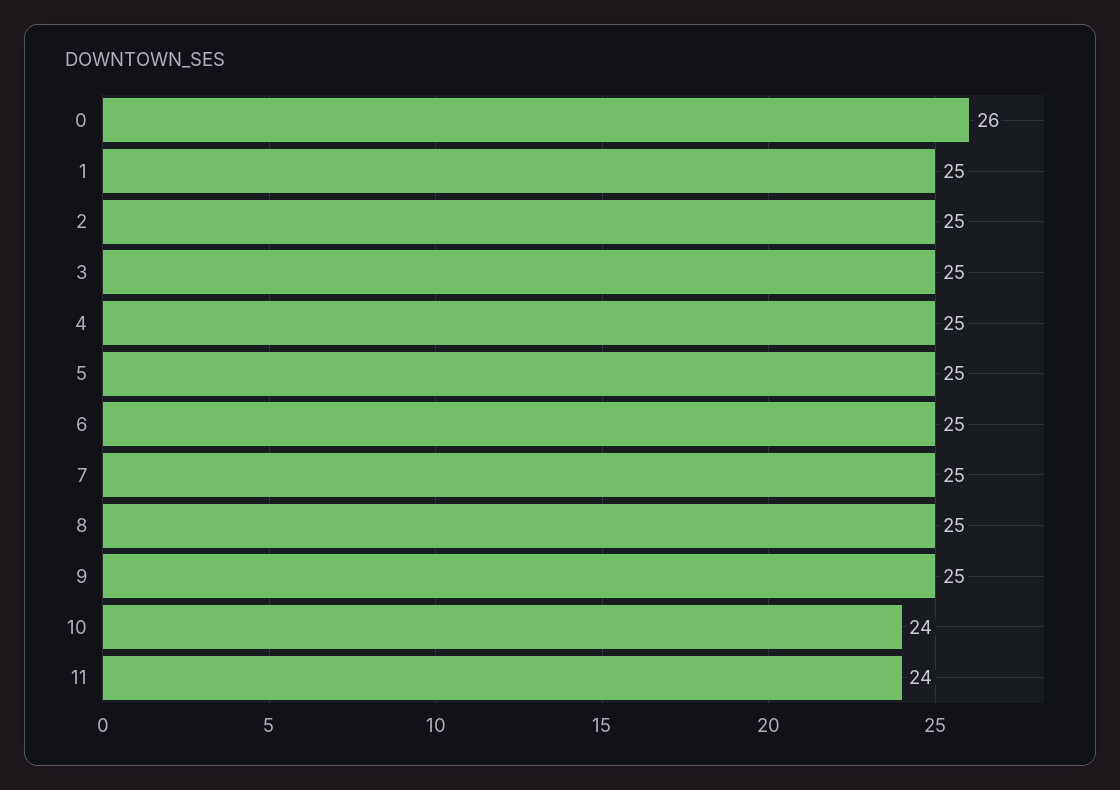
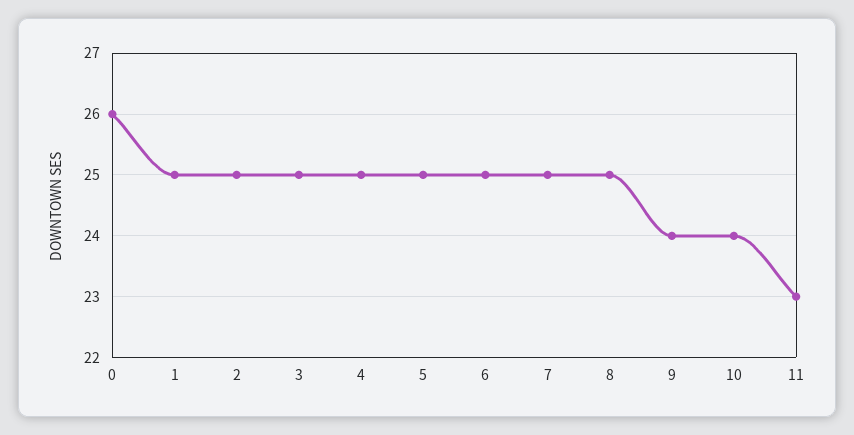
  {
    "0": 26,
    "1": 25,
    "2": 25,
    "3": 25,
    "4": 25,
    "5": 25,
    "6": 25,
    "7": 25,
    "8": 25,
-   "9": 25,
+   "9": 24,
    "10": 24,
-   "11": 24
+   "11": 23
  }

